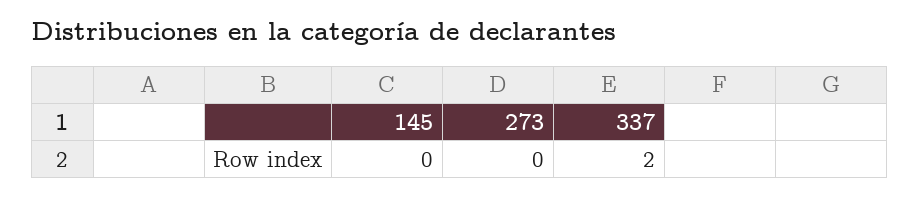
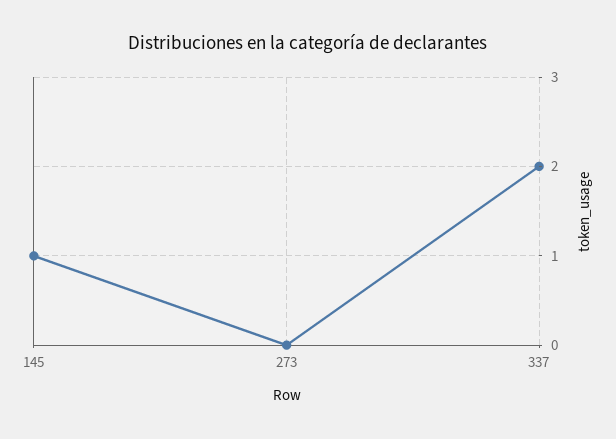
  {
-   "145": 0,
+   "145": 1,
    "273": 0,
    "337": 2
  }

